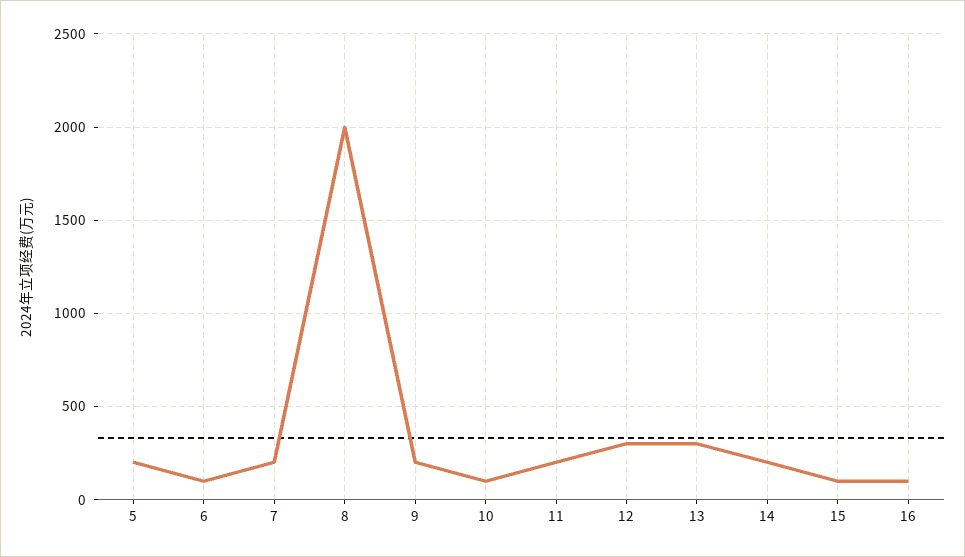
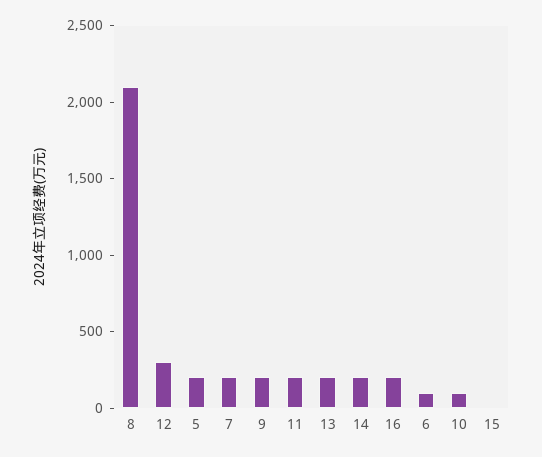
  {
    "5": 200,
    "6": 100,
    "7": 200,
-   "8": 2000,
+   "8": 2100,
    "9": 200,
    "10": 100,
    "11": 200,
    "12": 300,
-   "13": 300,
+   "13": 200,
    "14": 200,
-   "15": 100,
+   "15": 0,
-   "16": 100
+   "16": 200
  }

